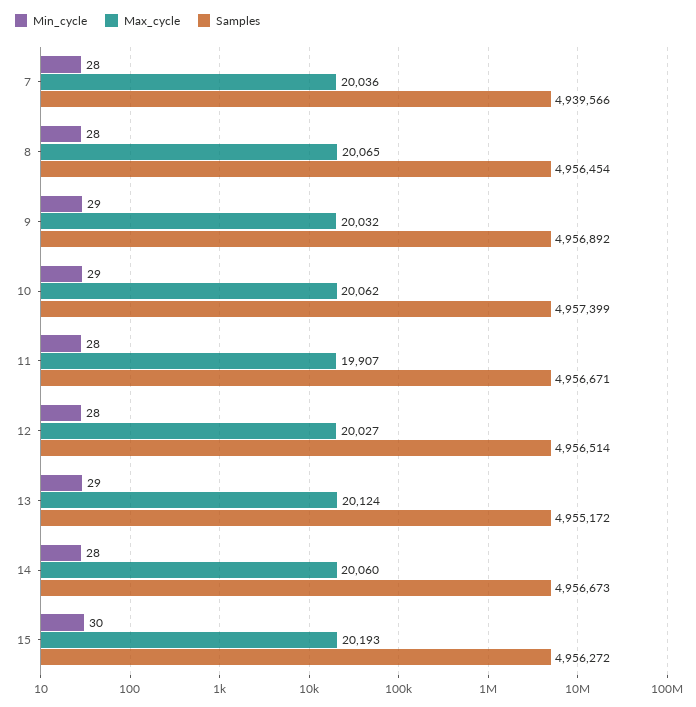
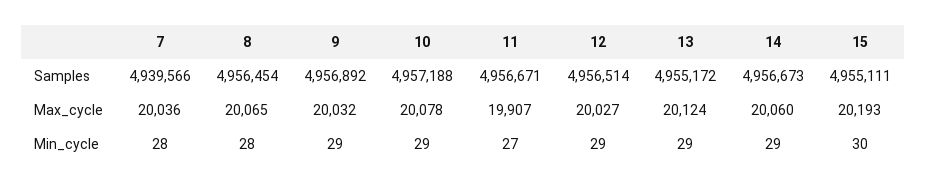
  {
    "Min_cycle": {
      "7": 28,
      "8": 28,
      "9": 29,
      "10": 29,
-     "11": 28,
+     "11": 27,
-     "12": 28,
+     "12": 29,
      "13": 29,
-     "14": 28,
+     "14": 29,
      "15": 30
    },
    "Max_cycle": {
      "7": 20036,
      "8": 20065,
      "9": 20032,
-     "10": 20062,
+     "10": 20078,
      "11": 19907,
      "12": 20027,
      "13": 20124,
      "14": 20060,
      "15": 20193
    },
    "Samples": {
      "7": 4939566,
      "8": 4956454,
      "9": 4956892,
-     "10": 4957399,
+     "10": 4957188,
      "11": 4956671,
      "12": 4956514,
      "13": 4955172,
      "14": 4956673,
-     "15": 4956272
+     "15": 4955111
    }
  }

